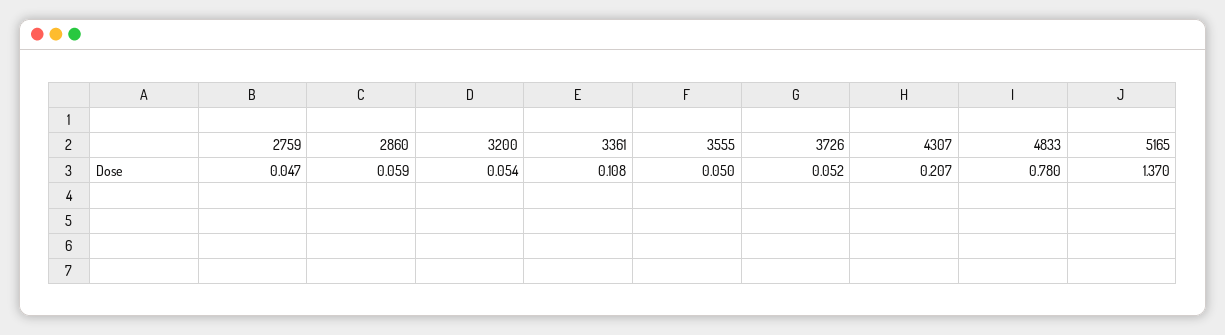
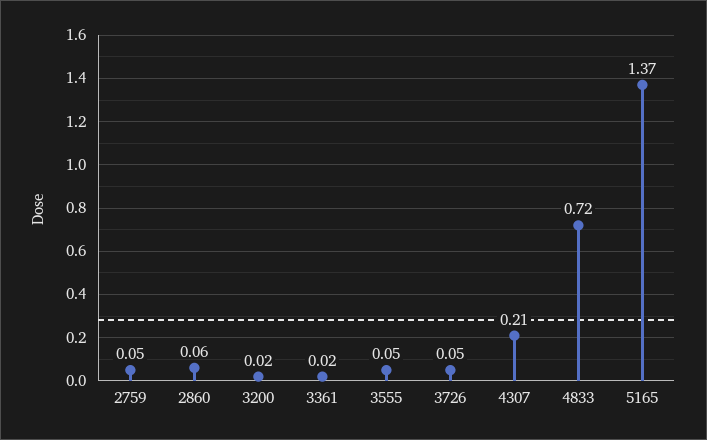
  {
    "2759": 0.047,
    "2860": 0.059,
-   "3200": 0.054,
+   "3200": 0.02,
-   "3361": 0.108,
+   "3361": 0.02,
    "3555": 0.05,
    "3726": 0.052,
    "4307": 0.207,
-   "4833": 0.78,
+   "4833": 0.72,
    "5165": 1.37
  }

